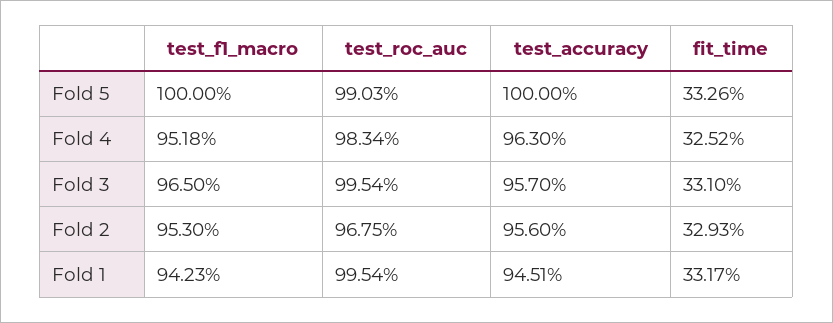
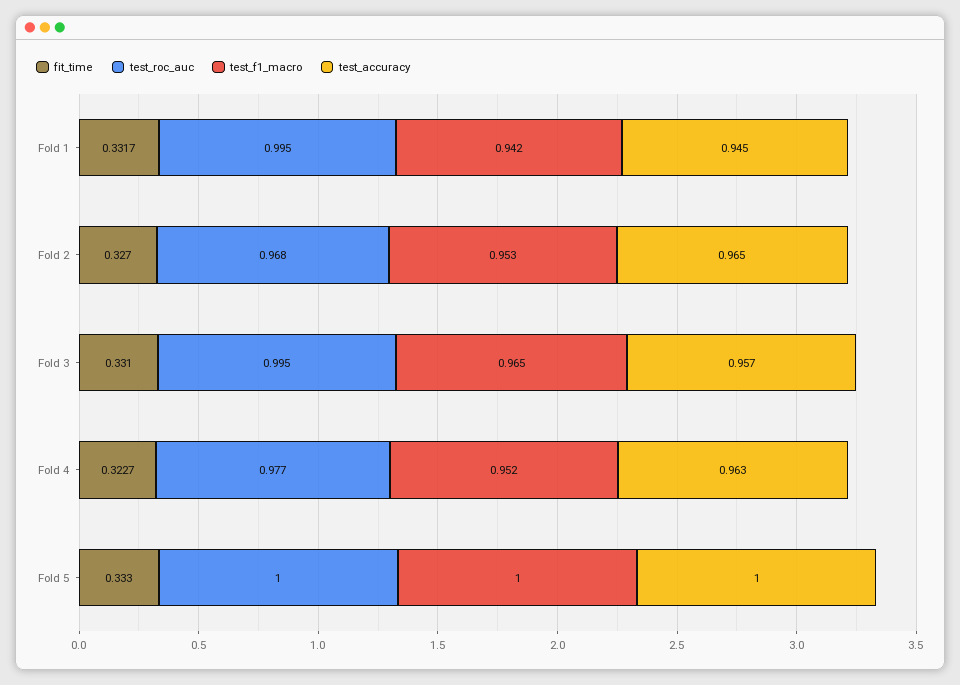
  {
    "test_f1_macro": {
      "Fold 5": 1,
      "Fold 4": 0.9518,
      "Fold 3": 0.965,
      "Fold 2": 0.953,
      "Fold 1": 0.9423
    },
    "test_roc_auc": {
-     "Fold 5": 0.9903,
+     "Fold 5": 1,
-     "Fold 4": 0.9834,
+     "Fold 4": 0.977,
      "Fold 3": 0.9954,
      "Fold 2": 0.9675,
      "Fold 1": 0.9954
    },
    "test_accuracy": {
      "Fold 5": 1,
      "Fold 4": 0.963,
      "Fold 3": 0.957,
-     "Fold 2": 0.956,
+     "Fold 2": 0.965,
      "Fold 1": 0.9451
    },
    "fit_time": {
-     "Fold 5": 0.3326,
+     "Fold 5": 0.333,
-     "Fold 4": 0.3252,
+     "Fold 4": 0.3227,
      "Fold 3": 0.331,
-     "Fold 2": 0.3293,
+     "Fold 2": 0.327,
      "Fold 1": 0.3317
    }
  }

